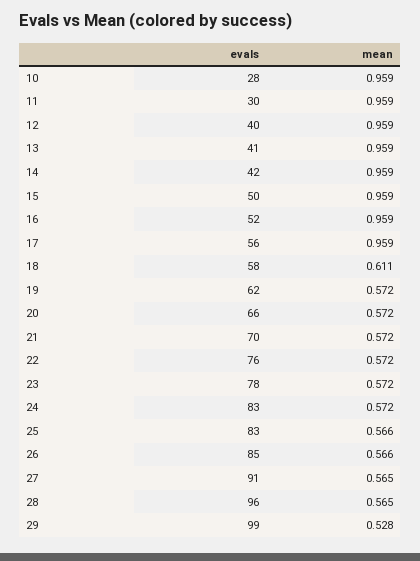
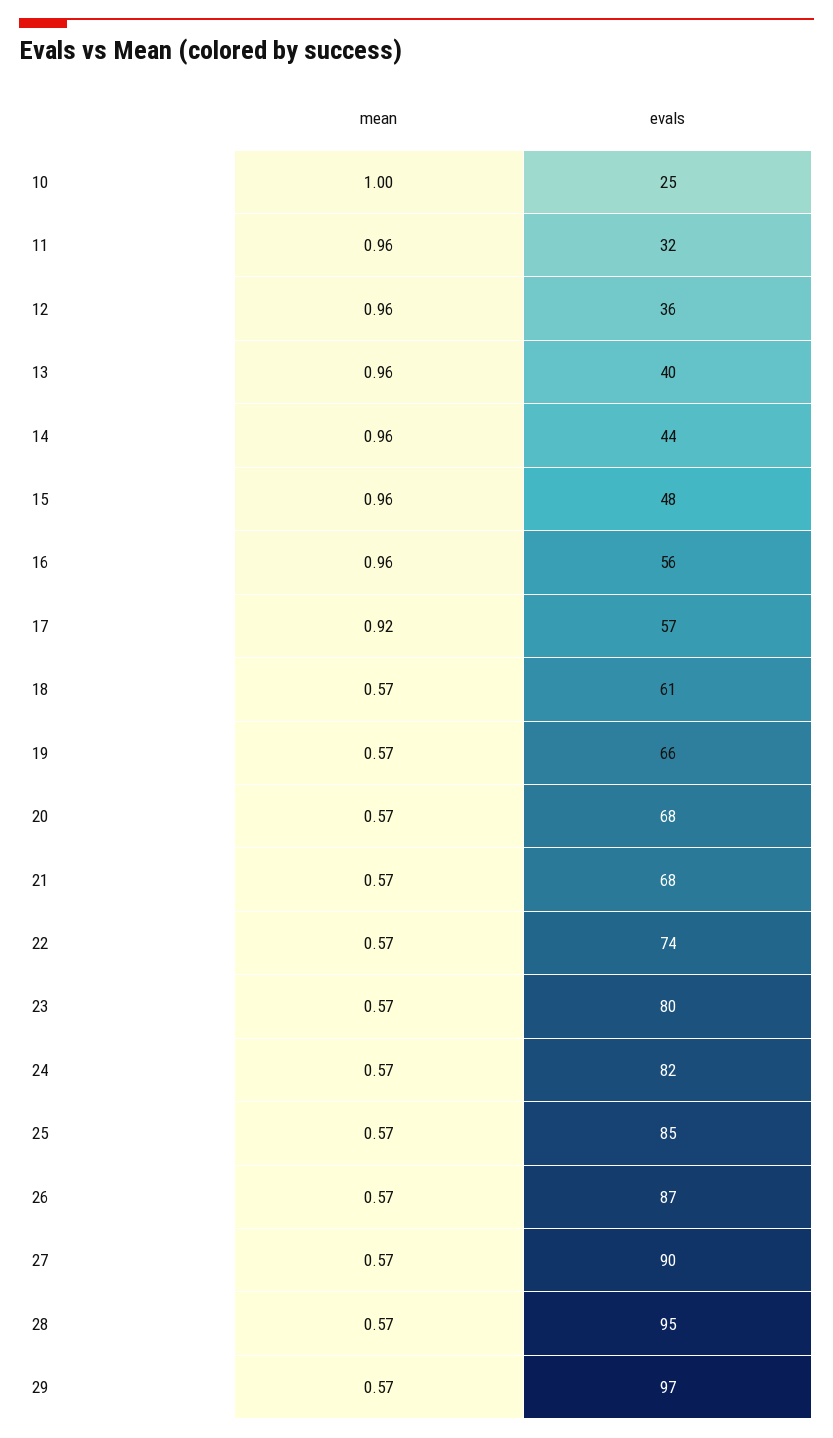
  {
    "evals": {
-     "10": 28,
+     "10": 25,
-     "11": 30,
+     "11": 32,
-     "12": 40,
+     "12": 36,
-     "13": 41,
+     "13": 40,
-     "14": 42,
+     "14": 44,
-     "15": 50,
+     "15": 48,
-     "16": 52,
+     "16": 56,
-     "17": 56,
+     "17": 57,
-     "18": 58,
+     "18": 61,
-     "19": 62,
+     "19": 66,
-     "20": 66,
+     "20": 68,
-     "21": 70,
+     "21": 68,
-     "22": 76,
+     "22": 74,
-     "23": 78,
+     "23": 80,
-     "24": 83,
+     "24": 82,
-     "25": 83,
+     "25": 85,
-     "26": 85,
+     "26": 87,
-     "27": 91,
+     "27": 90,
-     "28": 96,
+     "28": 95,
-     "29": 99
+     "29": 97
    },
    "mean": {
-     "10": 0.959,
+     "10": 1,
      "11": 0.959,
      "12": 0.959,
      "13": 0.959,
      "14": 0.959,
      "15": 0.959,
      "16": 0.959,
-     "17": 0.959,
+     "17": 0.92,
-     "18": 0.611,
+     "18": 0.57,
      "19": 0.572,
      "20": 0.572,
      "21": 0.572,
      "22": 0.572,
      "23": 0.572,
      "24": 0.572,
      "25": 0.566,
      "26": 0.566,
      "27": 0.565,
      "28": 0.565,
-     "29": 0.528
+     "29": 0.57
    }
  }

